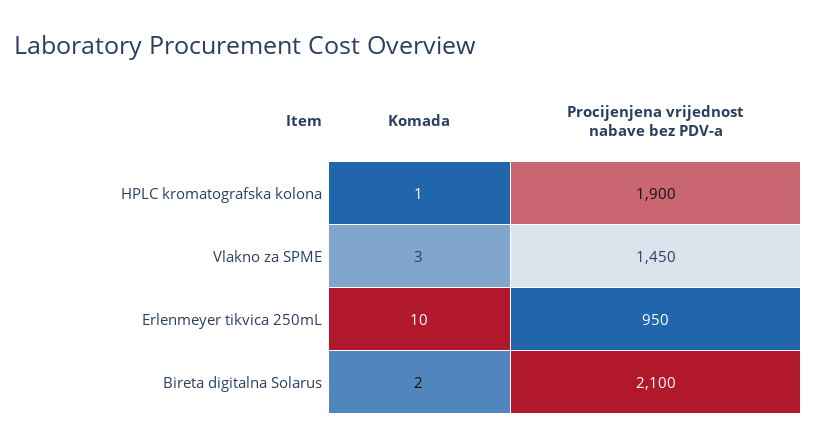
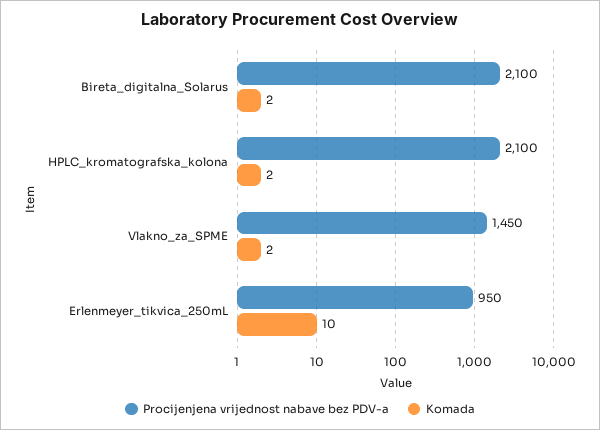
  {
    "Komada": {
-     "HPLC kromatografska kolona": 1,
+     "HPLC kromatografska kolona": 2,
-     "Vlakno za SPME": 3,
+     "Vlakno za SPME": 2,
      "Erlenmeyer tikvica 250mL": 10,
      "Bireta digitalna Solarus": 2
    },
    "Procijenjena vrijednost nabave bez PDV-a": {
-     "HPLC kromatografska kolona": 1900,
+     "HPLC kromatografska kolona": 2100,
      "Vlakno za SPME": 1450,
      "Erlenmeyer tikvica 250mL": 950,
      "Bireta digitalna Solarus": 2100
    }
  }

